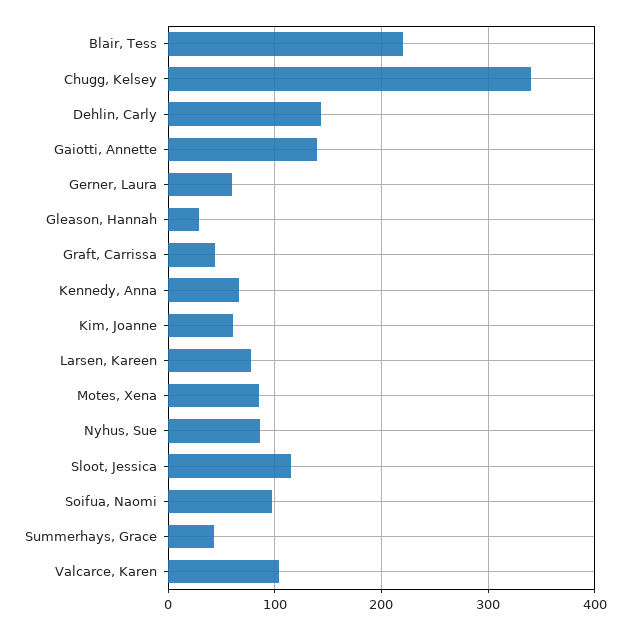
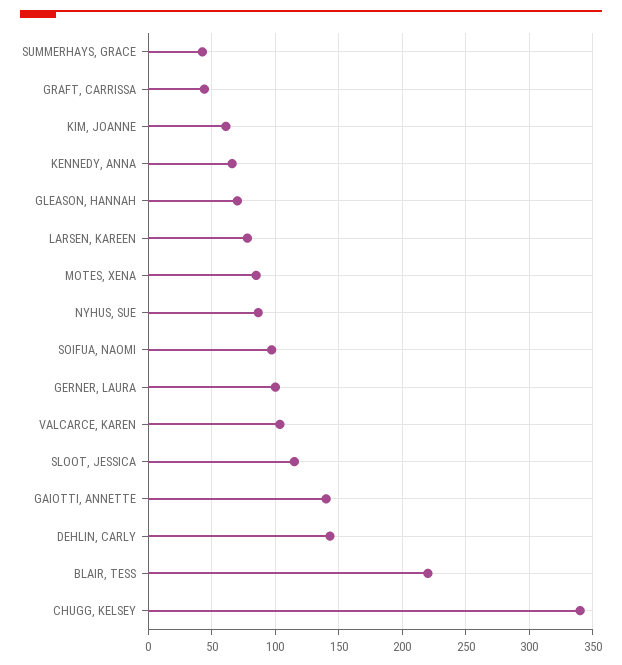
  {
    "Blair, Tess": 220,
    "Chugg, Kelsey": 340,
    "Dehlin, Carly": 145,
    "Gaiotti, Annette": 140,
-   "Gerner, Laura": 60,
+   "Gerner, Laura": 100,
-   "Gleason, Hannah": 30,
+   "Gleason, Hannah": 70,
    "Graft, Carrissa": 45,
    "Kennedy, Anna": 65,
    "Kim, Joanne": 60,
    "Larsen, Kareen": 80,
    "Motes, Xena": 85,
    "Nyhus, Sue": 85,
    "Sloot, Jessica": 115,
    "Soifua, Naomi": 95,
    "Summerhays, Grace": 45,
    "Valcarce, Karen": 105
  }

